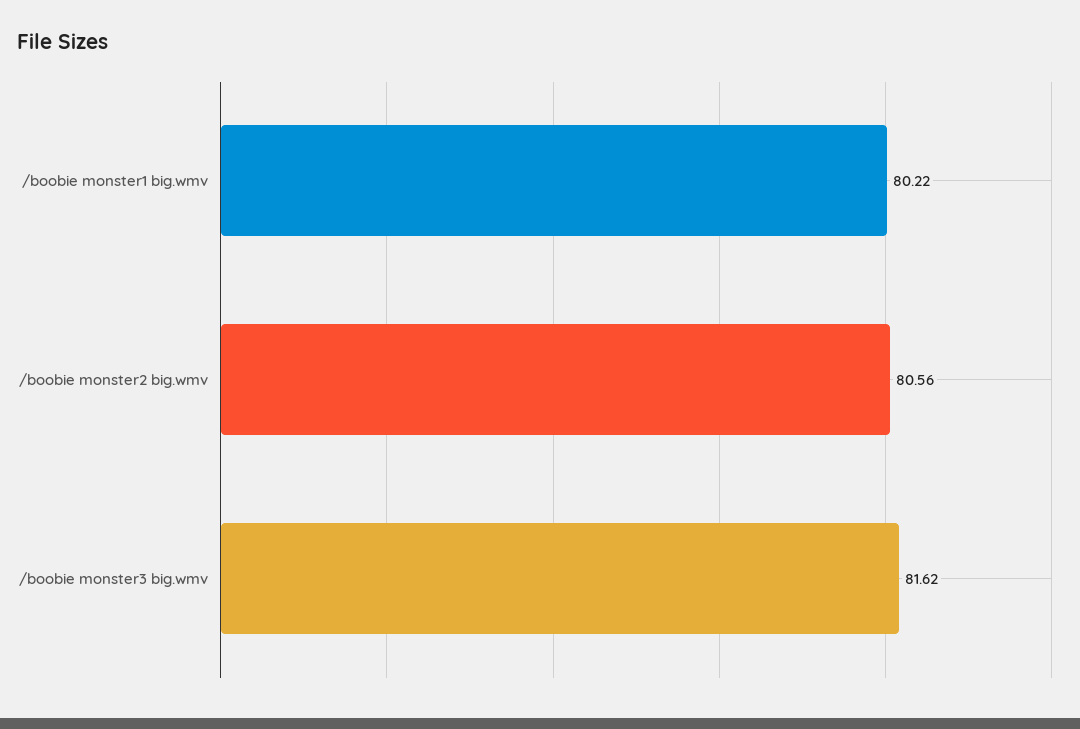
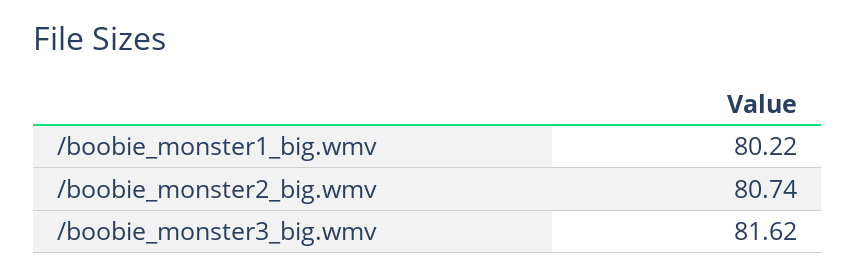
  {
    "/boobie monster1 big.wmv": 80.22,
-   "/boobie monster2 big.wmv": 80.56,
+   "/boobie monster2 big.wmv": 80.74,
    "/boobie monster3 big.wmv": 81.62
  }

